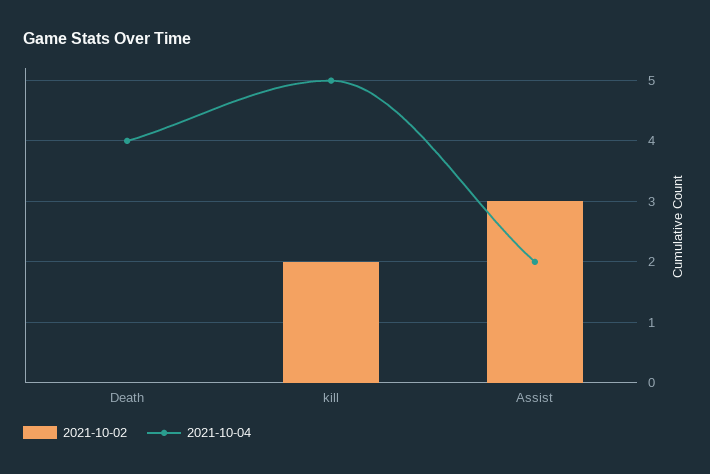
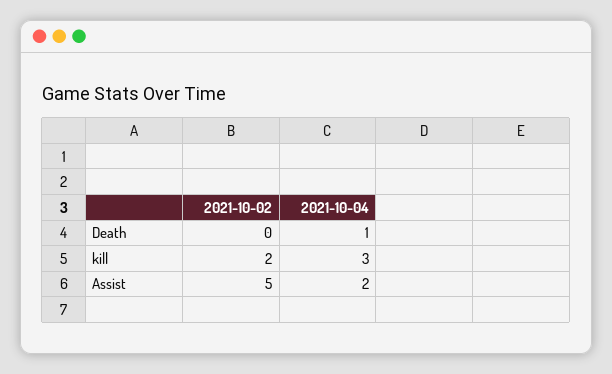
  {
    "2021-10-02": {
      "Death": 0,
      "kill": 2,
-     "Assist": 3
+     "Assist": 5
    },
    "2021-10-04": {
-     "Death": 4,
+     "Death": 1,
-     "kill": 5,
+     "kill": 3,
      "Assist": 2
    }
  }

